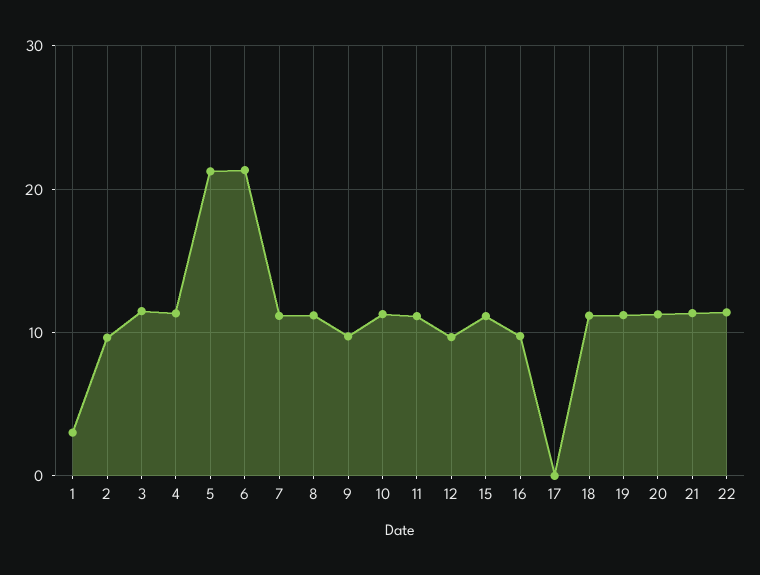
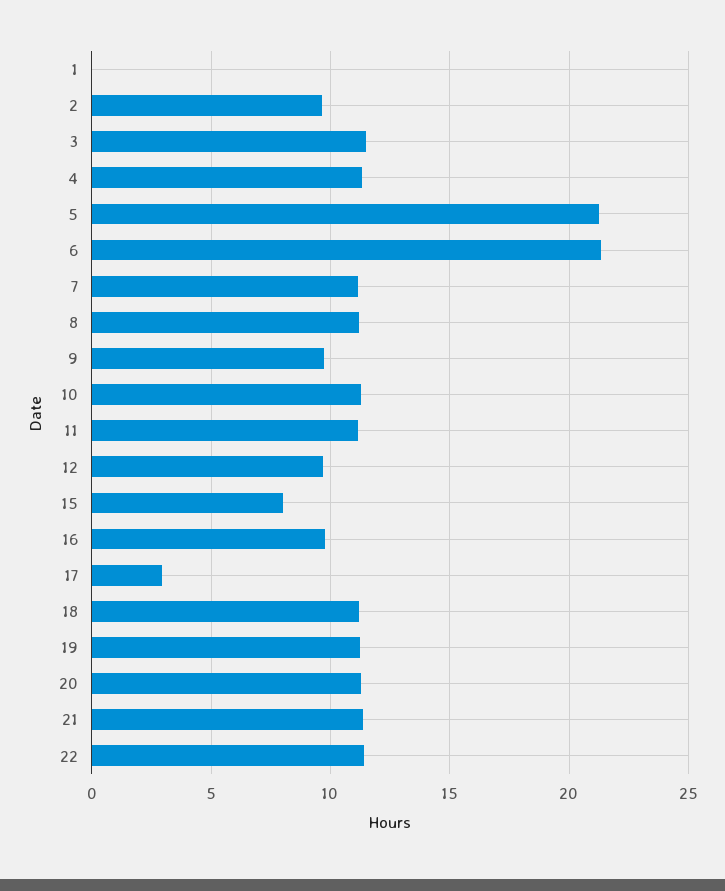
  {
-   "1": 3,
+   "1": 0,
    "2": 9.5,
    "3": 11.5,
    "4": 11.5,
    "5": 21.5,
    "6": 21.5,
    "7": 11,
    "8": 11,
    "9": 9.5,
    "10": 11.5,
    "11": 11,
    "12": 9.5,
-   "15": 11,
+   "15": 8,
    "16": 10,
-   "17": 0,
+   "17": 3,
    "18": 11,
    "19": 11,
    "20": 11.5,
    "21": 11.5,
    "22": 11.5
  }

